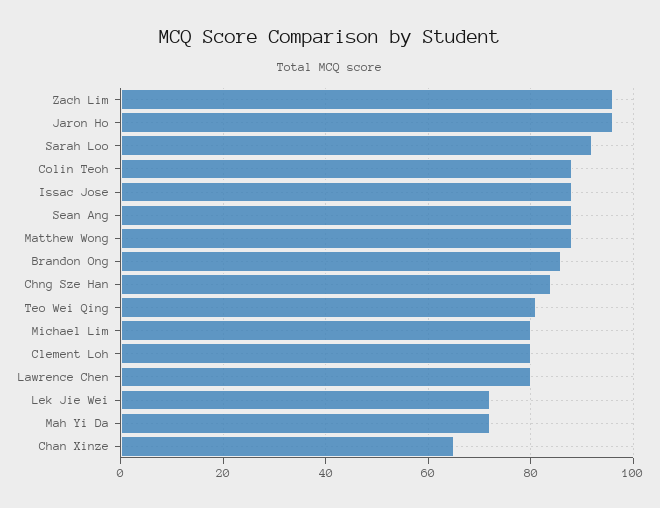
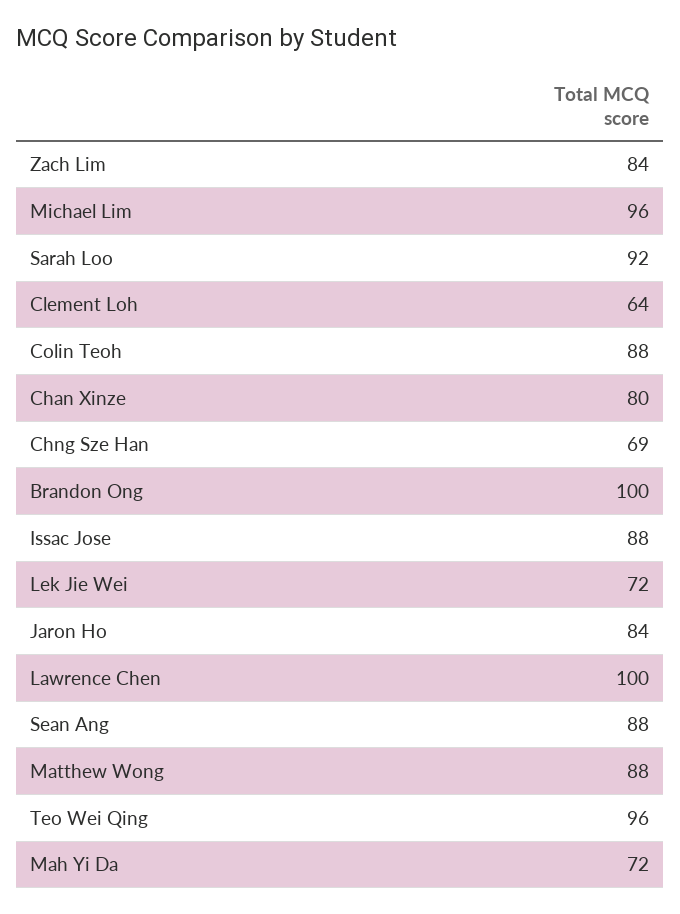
  {
-   "Zach Lim": 95,
+   "Zach Lim": 84,
-   "Jaron Ho": 95,
+   "Jaron Ho": 84,
    "Sarah Loo": 92,
    "Colin Teoh": 88,
    "Issac Jose": 88,
    "Sean Ang": 88,
    "Matthew Wong": 88,
-   "Brandon Ong": 85,
+   "Brandon Ong": 100,
-   "Chng Sze Han": 85,
+   "Chng Sze Han": 69,
-   "Teo Wei Qing": 80,
+   "Teo Wei Qing": 96,
-   "Michael Lim": 80,
+   "Michael Lim": 96,
-   "Clement Loh": 80,
+   "Clement Loh": 64,
-   "Lawrence Chen": 80,
+   "Lawrence Chen": 100,
    "Lek Jie Wei": 72,
    "Mah Yi Da": 72,
-   "Chan Xinze": 65
+   "Chan Xinze": 80
  }

